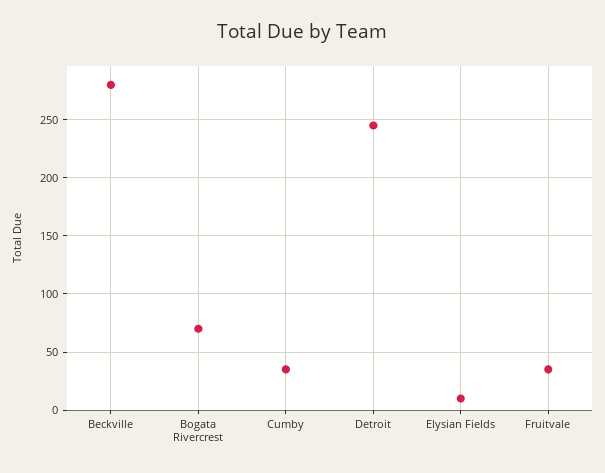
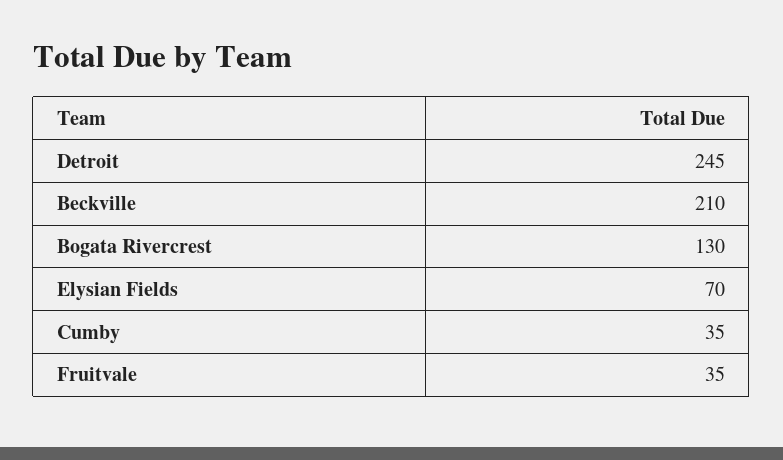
  {
-   "Beckville": 280,
+   "Beckville": 210,
-   "Bogata Rivercrest": 70,
+   "Bogata Rivercrest": 130,
    "Cumby": 35,
    "Detroit": 245,
-   "Elysian Fields": 10,
+   "Elysian Fields": 70,
    "Fruitvale": 35
  }

